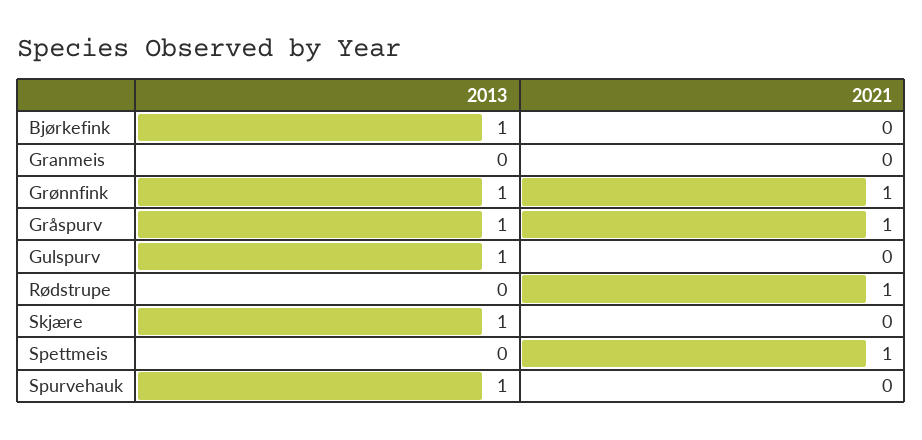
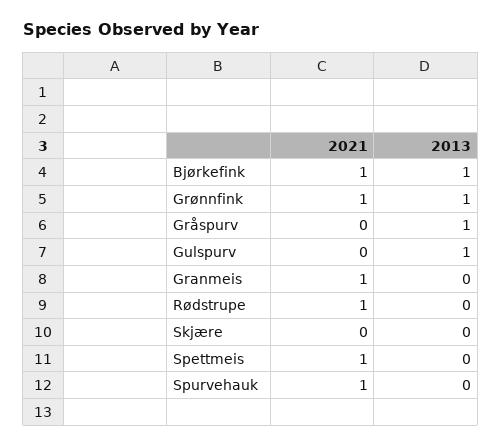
  {
    "2013": {
      "Bjørkefink": 1,
      "Granmeis": 0,
      "Grønnfink": 1,
      "Gråspurv": 1,
      "Gulspurv": 1,
      "Rødstrupe": 0,
-     "Skjære": 1,
+     "Skjære": 0,
      "Spettmeis": 0,
-     "Spurvehauk": 1
+     "Spurvehauk": 0
    },
    "2021": {
-     "Bjørkefink": 0,
+     "Bjørkefink": 1,
-     "Granmeis": 0,
+     "Granmeis": 1,
      "Grønnfink": 1,
-     "Gråspurv": 1,
+     "Gråspurv": 0,
      "Gulspurv": 0,
      "Rødstrupe": 1,
      "Skjære": 0,
      "Spettmeis": 1,
-     "Spurvehauk": 0
+     "Spurvehauk": 1
    }
  }

